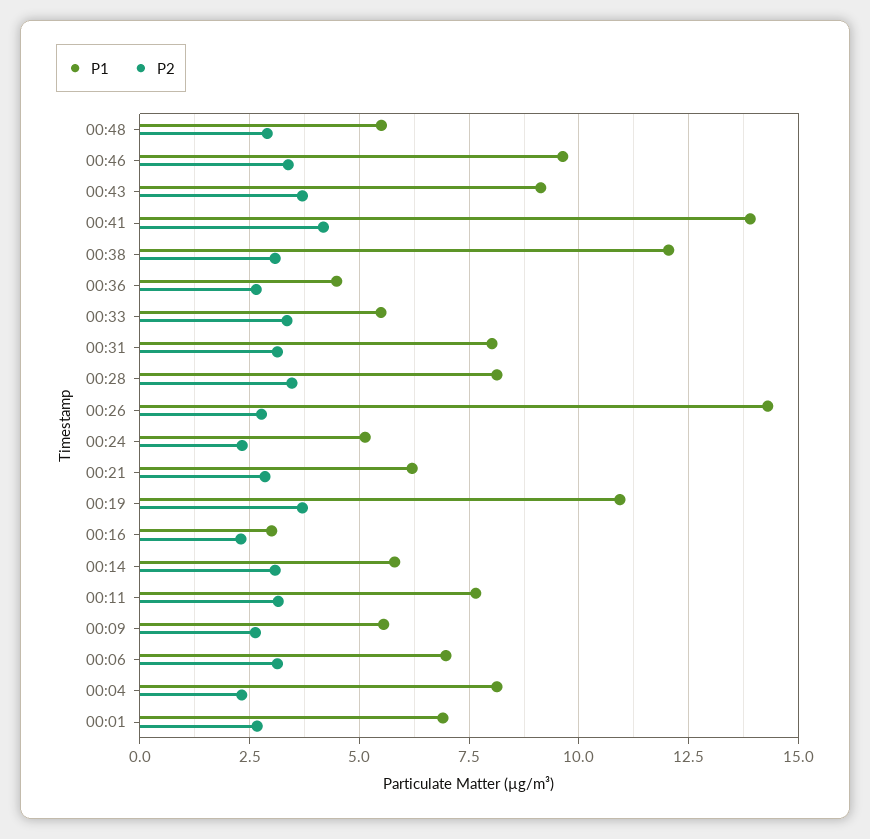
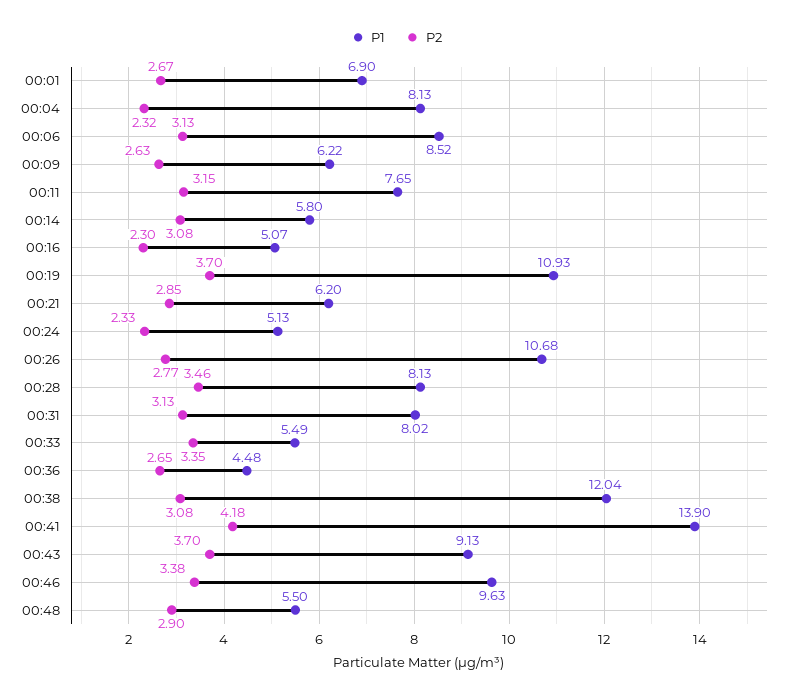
  {
    "P1": {
      "00:48": 5.5,
      "00:46": 9.63,
      "00:43": 9.13,
      "00:41": 13.9,
      "00:38": 12.04,
      "00:36": 4.48,
      "00:33": 5.49,
      "00:31": 8.02,
      "00:28": 8.13,
-     "00:26": 14.25,
+     "00:26": 10.68,
      "00:24": 5.13,
      "00:21": 6.2,
      "00:19": 10.93,
-     "00:16": 3,
+     "00:16": 5.07,
      "00:14": 5.8,
      "00:11": 7.65,
-     "00:09": 5.5,
+     "00:09": 6.22,
-     "00:06": 7,
+     "00:06": 8.52,
      "00:04": 8.13,
      "00:01": 6.9
    },
    "P2": {
      "00:48": 2.9,
      "00:46": 3.38,
      "00:43": 3.7,
      "00:41": 4.18,
      "00:38": 3.08,
      "00:36": 2.65,
      "00:33": 3.35,
      "00:31": 3.13,
      "00:28": 3.46,
      "00:26": 2.77,
      "00:24": 2.33,
      "00:21": 2.85,
      "00:19": 3.7,
      "00:16": 2.3,
      "00:14": 3.08,
      "00:11": 3.15,
      "00:09": 2.63,
      "00:06": 3.13,
      "00:04": 2.32,
      "00:01": 2.67
    }
  }

